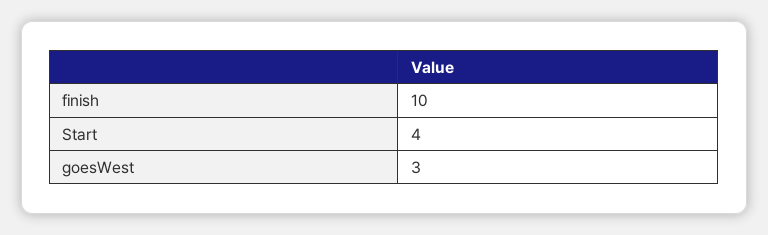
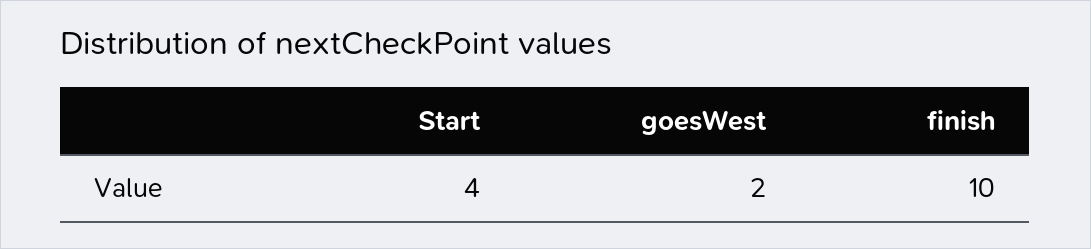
  {
    "finish": 10,
    "Start": 4,
-   "goesWest": 3
+   "goesWest": 2
  }

